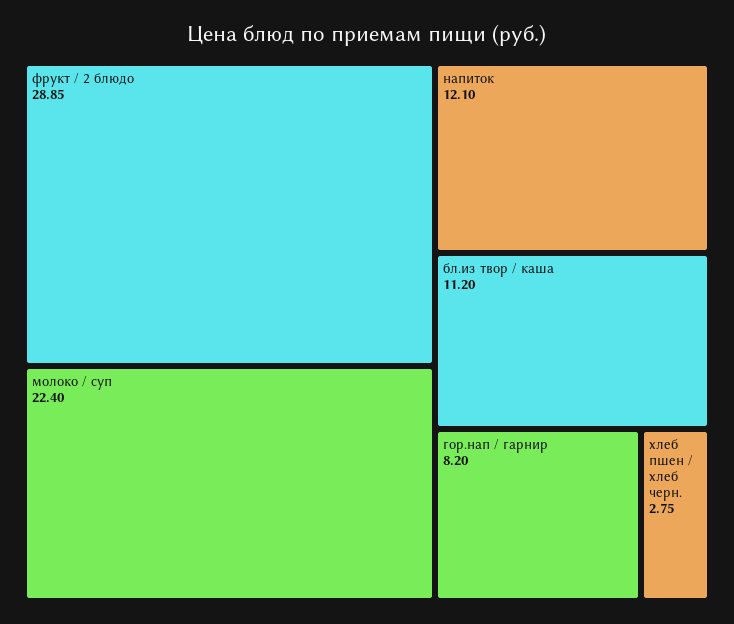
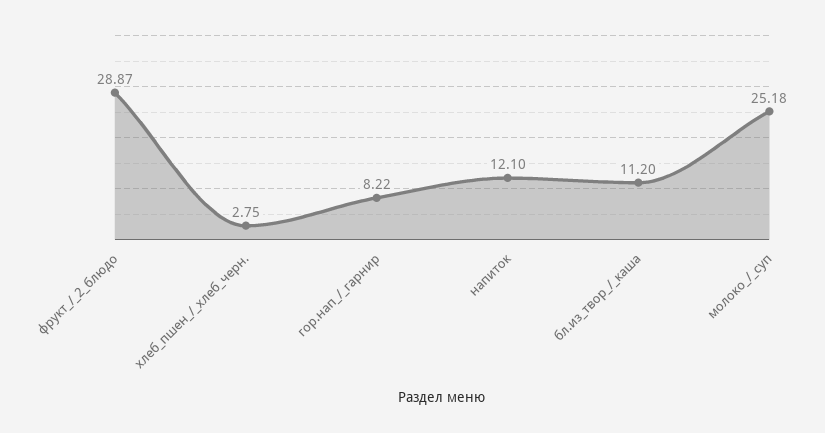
  {
-   "фрукт / 2 блюдо": 28.85,
+   "фрукт / 2 блюдо": 28.87,
-   "молоко / суп": 22.4,
+   "молоко / суп": 25.18,
    "напиток": 12.1,
    "бл.из твор / каша": 11.2,
-   "гор.нап / гарнир": 8.2,
+   "гор.нап / гарнир": 8.22,
    "хлеб пшен / хлеб черн.": 2.75
  }

